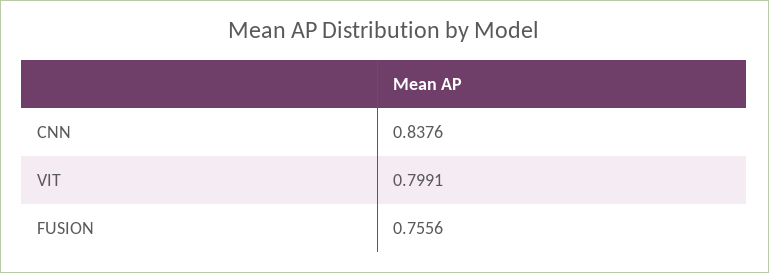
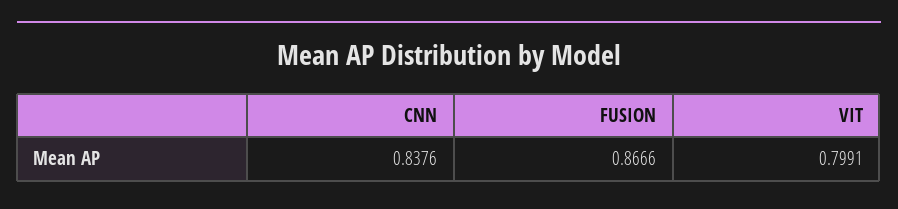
  {
    "CNN": 0.8376,
    "VIT": 0.7991,
-   "FUSION": 0.7556
+   "FUSION": 0.8666
  }

